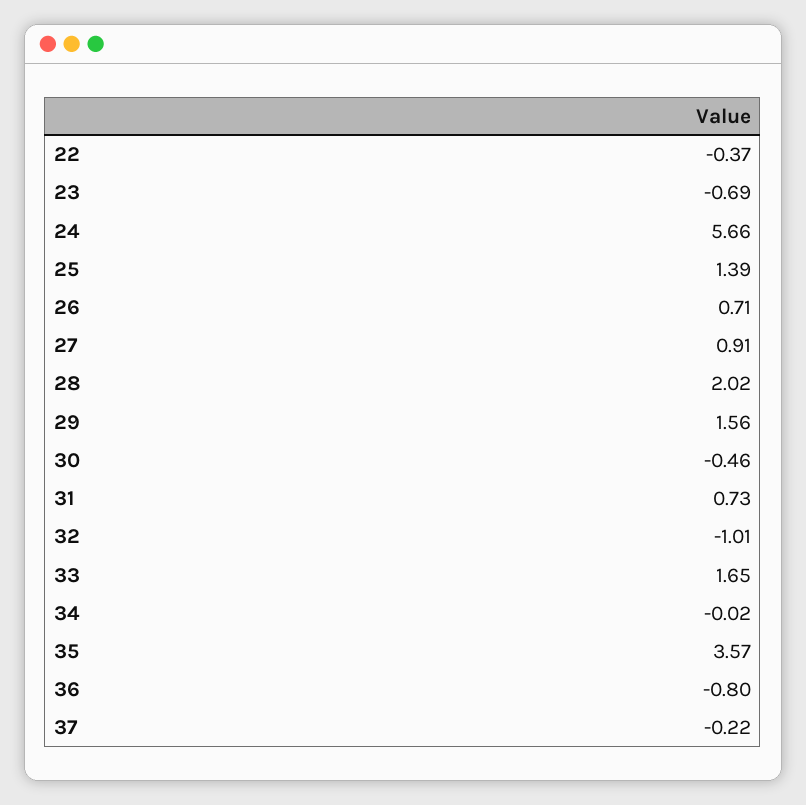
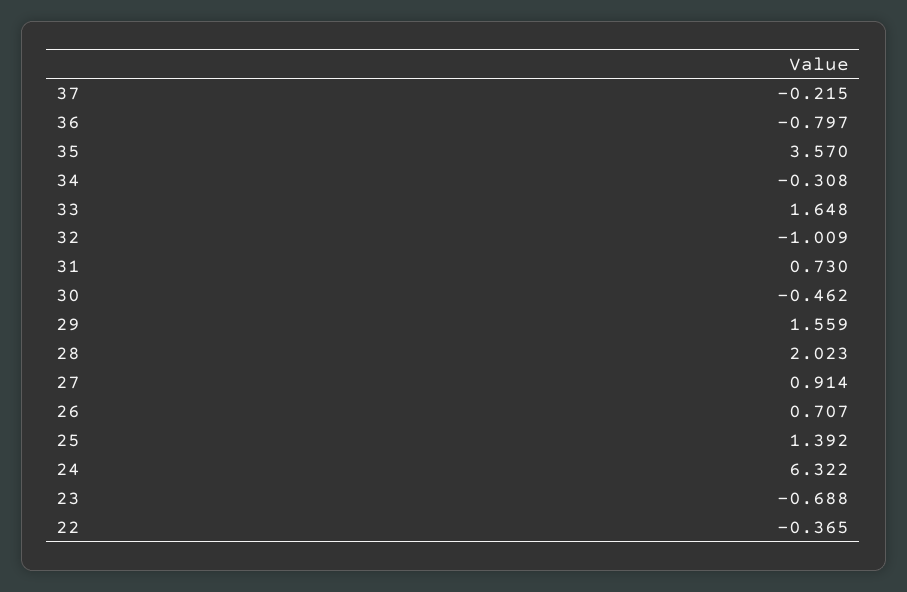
  {
    "22": -0.365,
    "23": -0.688,
-   "24": 5.66,
+   "24": 6.322,
    "25": 1.392,
    "26": 0.707,
    "27": 0.914,
    "28": 2.023,
    "29": 1.559,
    "30": -0.462,
    "31": 0.73,
    "32": -1.009,
    "33": 1.648,
-   "34": -0.02,
+   "34": -0.308,
    "35": 3.57,
    "36": -0.797,
    "37": -0.215
  }

